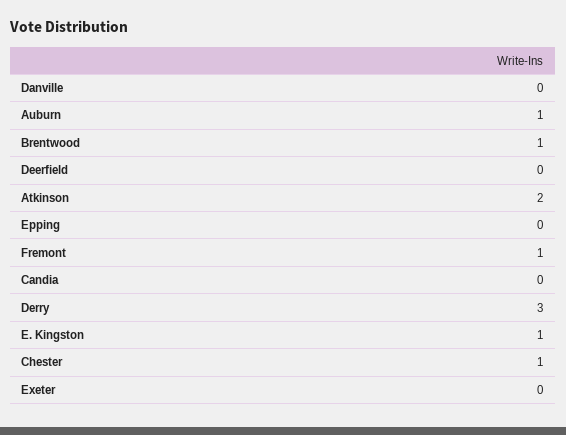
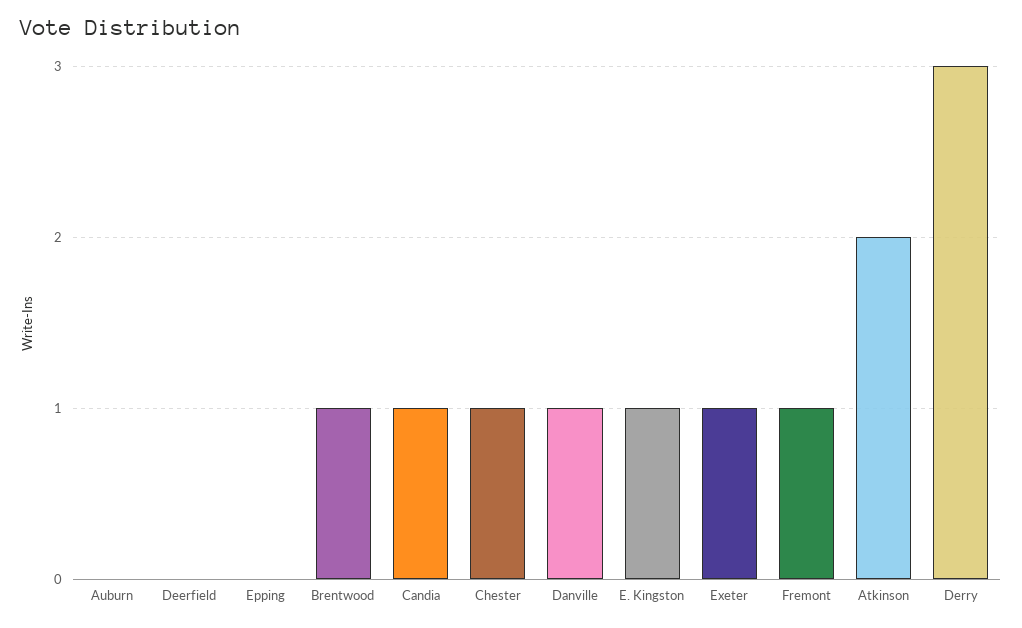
  {
-   "Danville": 0,
+   "Danville": 1,
-   "Auburn": 1,
+   "Auburn": 0,
    "Brentwood": 1,
    "Deerfield": 0,
    "Atkinson": 2,
    "Epping": 0,
    "Fremont": 1,
-   "Candia": 0,
+   "Candia": 1,
    "Derry": 3,
    "E. Kingston": 1,
    "Chester": 1,
-   "Exeter": 0
+   "Exeter": 1
  }

